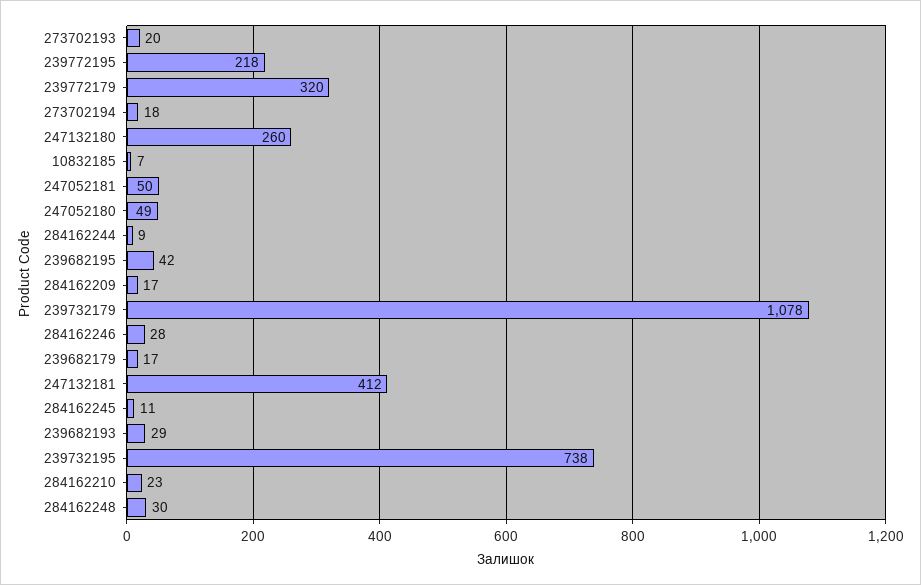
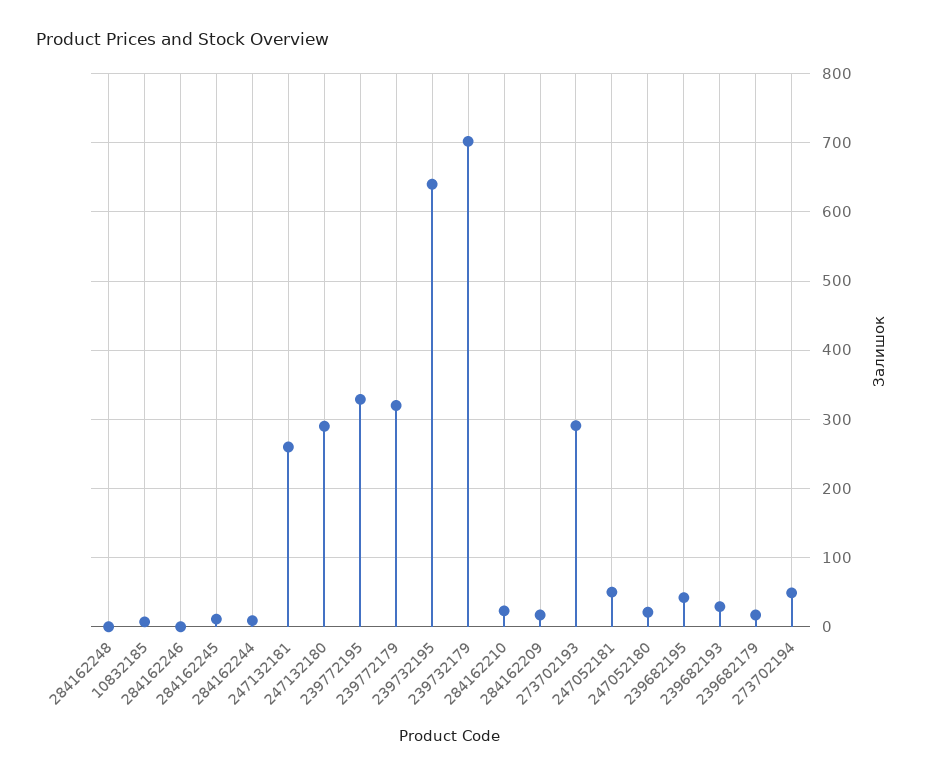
  {
-   "273702193": 20,
+   "273702193": 290,
-   "239772195": 218,
+   "239772195": 330,
    "239772179": 320,
-   "273702194": 18,
+   "273702194": 50,
-   "247132180": 260,
+   "247132180": 290,
    "10832185": 7,
    "247052181": 50,
-   "247052180": 49,
+   "247052180": 20,
    "284162244": 9,
    "239682195": 42,
    "284162209": 17,
-   "239732179": 1078,
+   "239732179": 700,
-   "284162246": 28,
+   "284162246": 0,
    "239682179": 17,
-   "247132181": 412,
+   "247132181": 260,
    "284162245": 11,
    "239682193": 29,
-   "239732195": 738,
+   "239732195": 640,
    "284162210": 23,
-   "284162248": 30
+   "284162248": 0
  }

